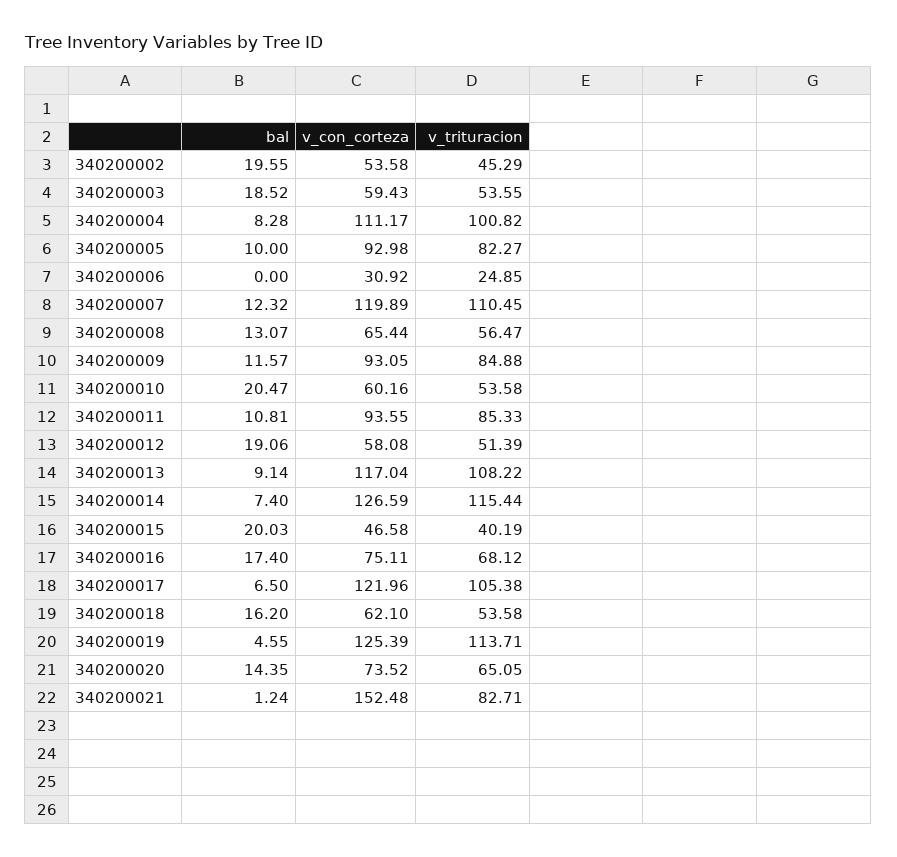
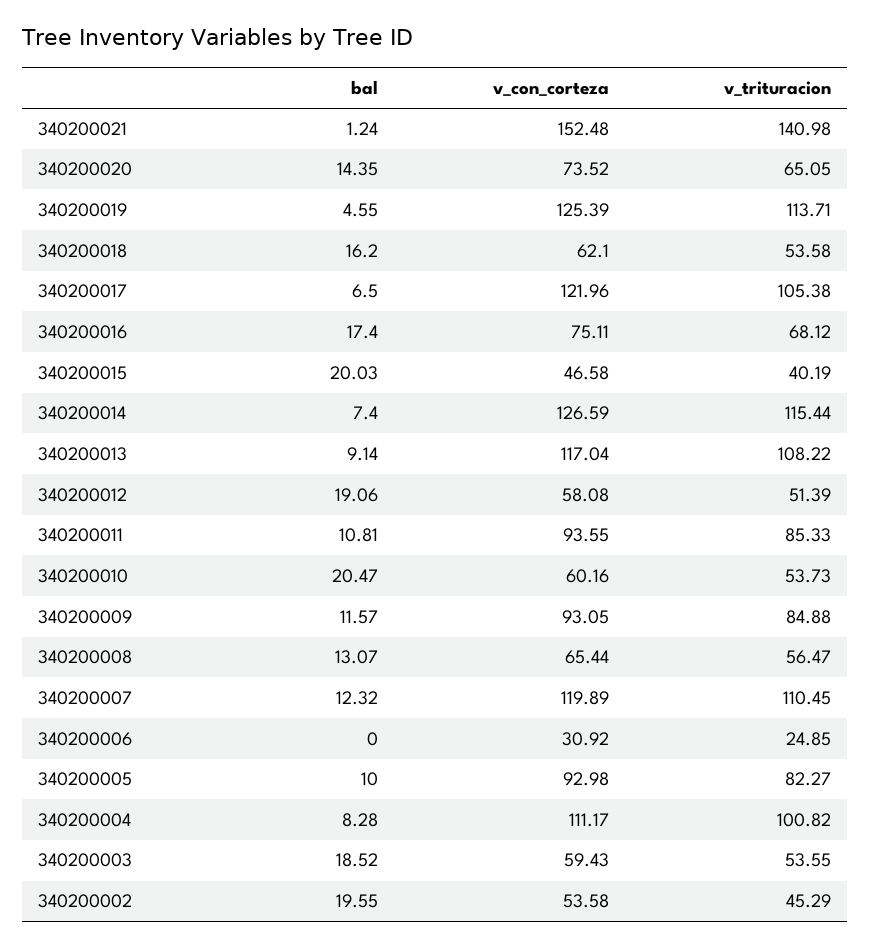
  {
    "bal": {
      "340200002": 19.55,
      "340200003": 18.52,
      "340200004": 8.28,
      "340200005": 10,
      "340200006": 0,
      "340200007": 12.32,
      "340200008": 13.07,
      "340200009": 11.57,
      "340200010": 20.47,
      "340200011": 10.81,
      "340200012": 19.06,
      "340200013": 9.14,
      "340200014": 7.4,
      "340200015": 20.03,
      "340200016": 17.4,
      "340200017": 6.5,
      "340200018": 16.2,
      "340200019": 4.55,
      "340200020": 14.35,
      "340200021": 1.24
    },
    "v_con_corteza": {
      "340200002": 53.58,
      "340200003": 59.43,
      "340200004": 111.17,
      "340200005": 92.98,
      "340200006": 30.92,
      "340200007": 119.89,
      "340200008": 65.44,
      "340200009": 93.05,
      "340200010": 60.16,
      "340200011": 93.55,
      "340200012": 58.08,
      "340200013": 117.04,
      "340200014": 126.59,
      "340200015": 46.58,
      "340200016": 75.11,
      "340200017": 121.96,
      "340200018": 62.1,
      "340200019": 125.39,
      "340200020": 73.52,
      "340200021": 152.48
    },
    "v_trituracion": {
      "340200002": 45.29,
      "340200003": 53.55,
      "340200004": 100.82,
      "340200005": 82.27,
      "340200006": 24.85,
      "340200007": 110.45,
      "340200008": 56.47,
      "340200009": 84.88,
-     "340200010": 53.58,
+     "340200010": 53.73,
      "340200011": 85.33,
      "340200012": 51.39,
      "340200013": 108.22,
      "340200014": 115.44,
      "340200015": 40.19,
      "340200016": 68.12,
      "340200017": 105.38,
      "340200018": 53.58,
      "340200019": 113.71,
      "340200020": 65.05,
-     "340200021": 82.71
+     "340200021": 140.98
    }
  }

